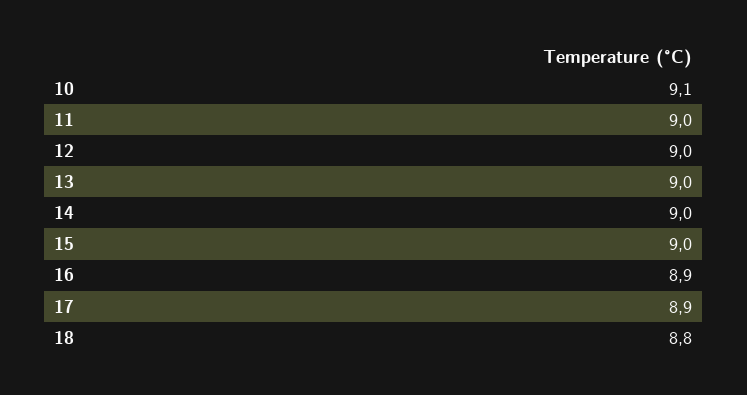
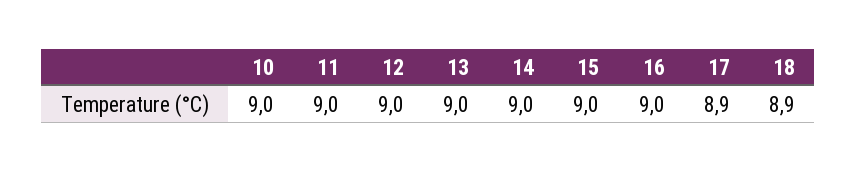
  {
-   "10": 9.1,
+   "10": 9,
    "11": 9,
    "12": 9,
    "13": 9,
    "14": 9,
    "15": 9,
-   "16": 8.9,
+   "16": 9,
    "17": 8.9,
-   "18": 8.8
+   "18": 8.9
  }

